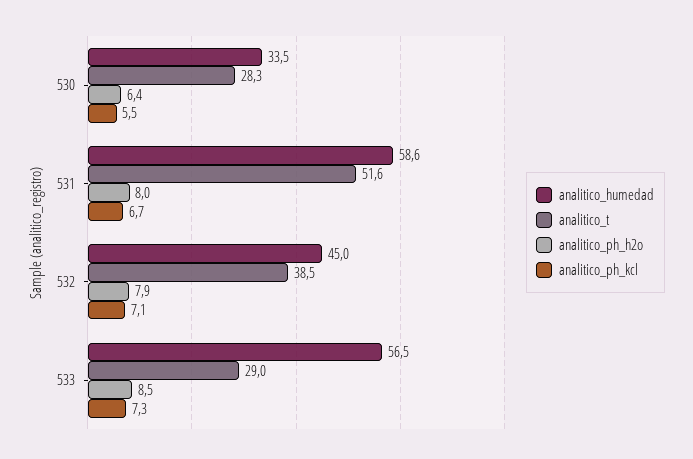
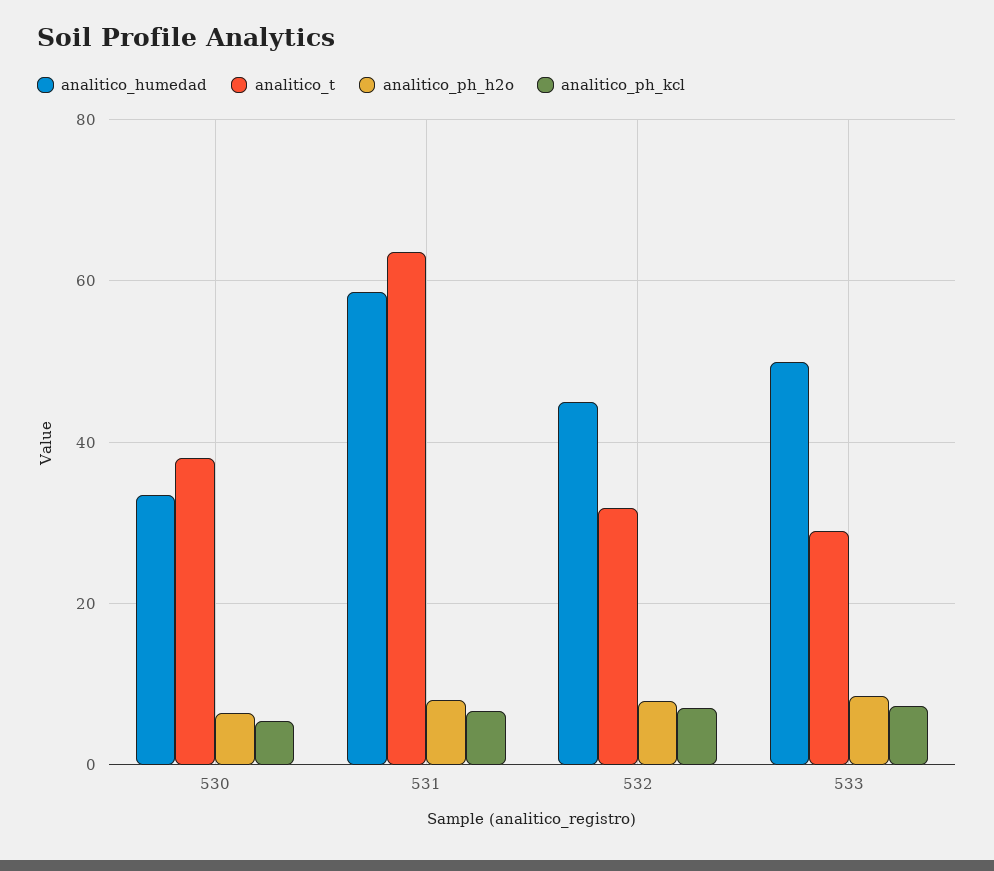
  {
    "analitico_humedad": {
      "530": 33.5,
      "531": 58.6,
      "532": 45,
-     "533": 56.5
+     "533": 50
    },
    "analitico_t": {
-     "530": 28.3,
+     "530": 38,
-     "531": 51.6,
+     "531": 64,
-     "532": 38.5,
+     "532": 32,
      "533": 29
    },
    "analitico_ph_h2o": {
      "530": 6.4,
      "531": 8,
      "532": 7.9,
      "533": 8.5
    },
    "analitico_ph_kcl": {
      "530": 5.5,
      "531": 6.7,
      "532": 7.1,
      "533": 7.3
    }
  }

